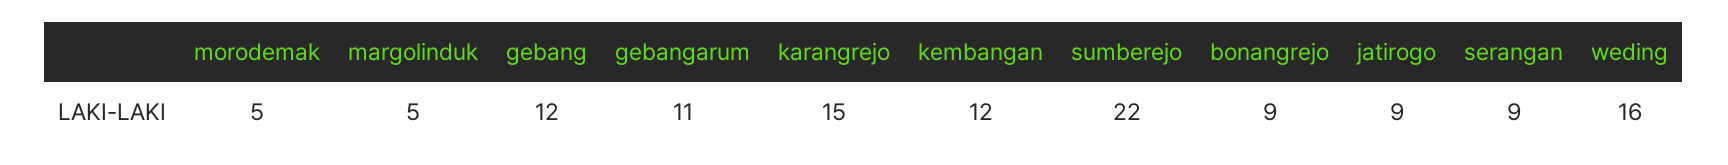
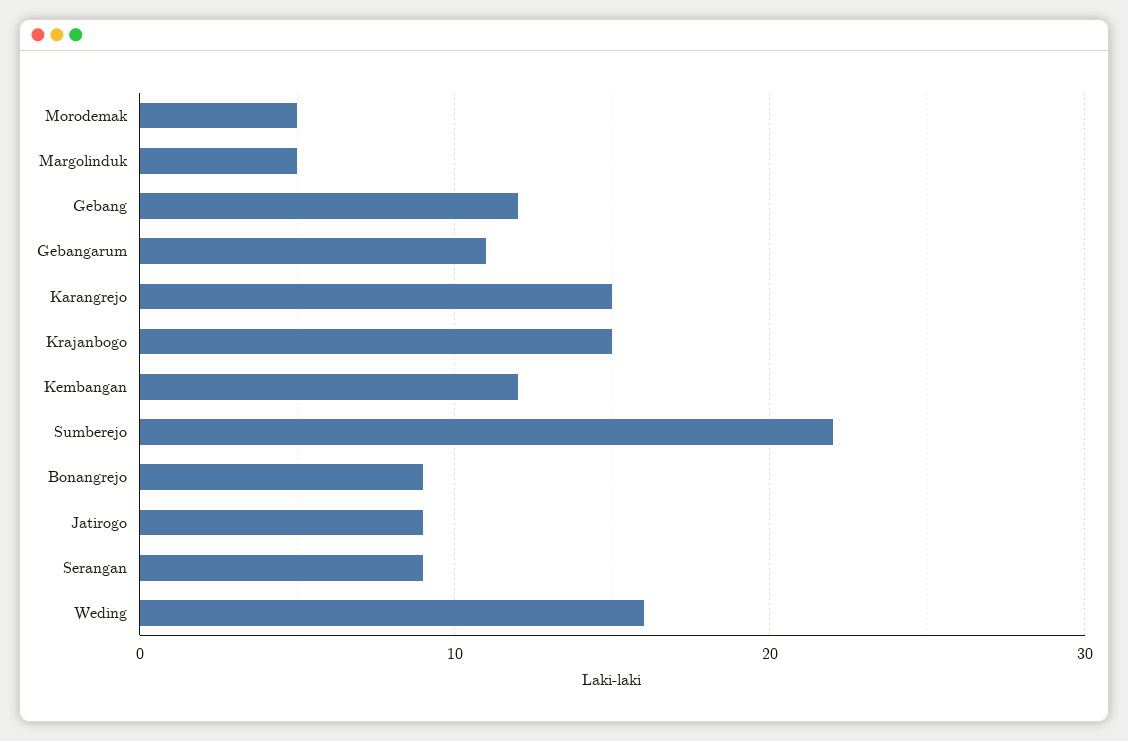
  {
    "morodemak": 5,
    "margolinduk": 5,
    "gebang": 12,
    "gebangarum": 11,
    "karangrejo": 15,
    "kembangan": 12,
    "sumberejo": 22,
    "bonangrejo": 9,
    "jatirogo": 9,
    "serangan": 9,
-   "weding": 16
+   "weding": 16,
+   "Krajanbogo": 15
  }

